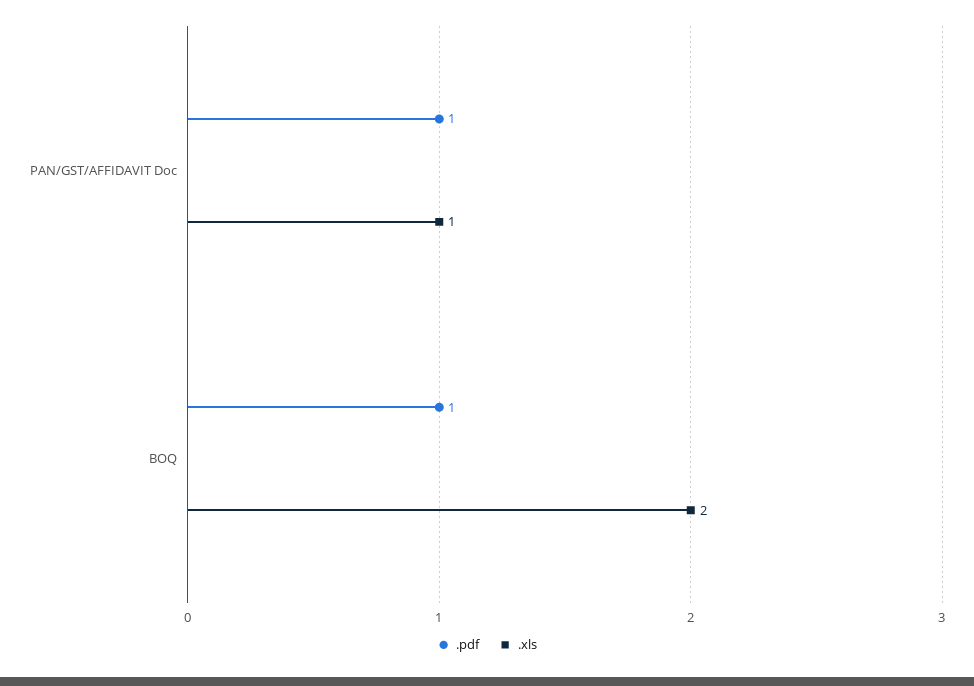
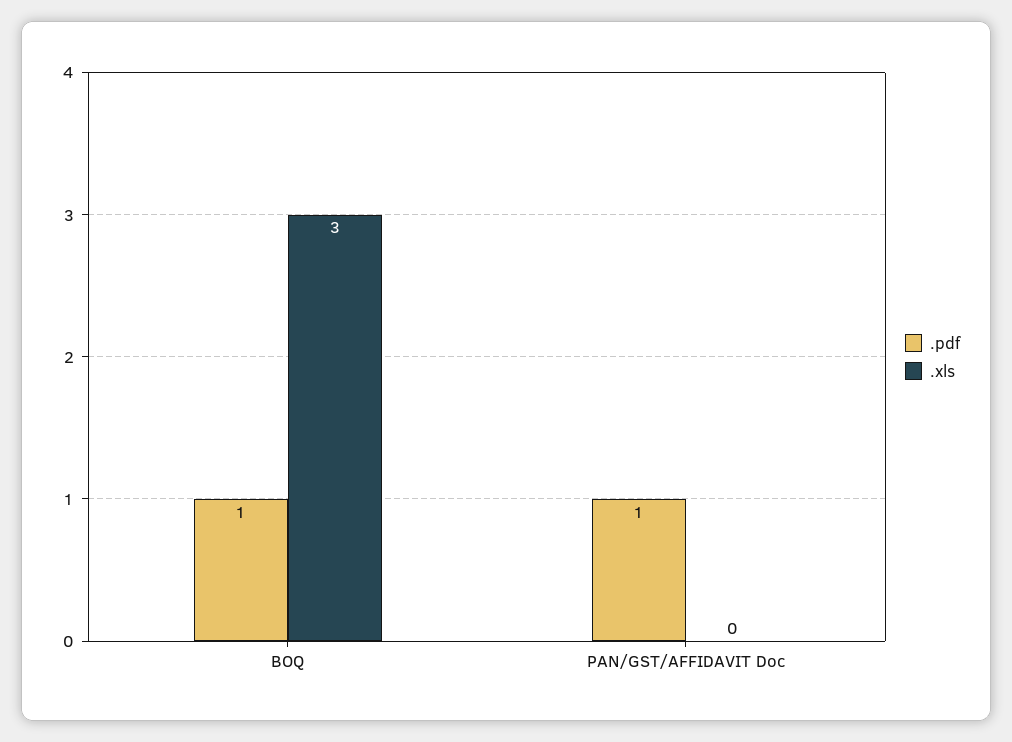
  {
    ".pdf": {
      "PAN/GST/AFFIDAVIT Doc": 1,
      "BOQ": 1
    },
    ".xls": {
-     "PAN/GST/AFFIDAVIT Doc": 1,
+     "PAN/GST/AFFIDAVIT Doc": 0,
-     "BOQ": 2
+     "BOQ": 3
    }
  }

